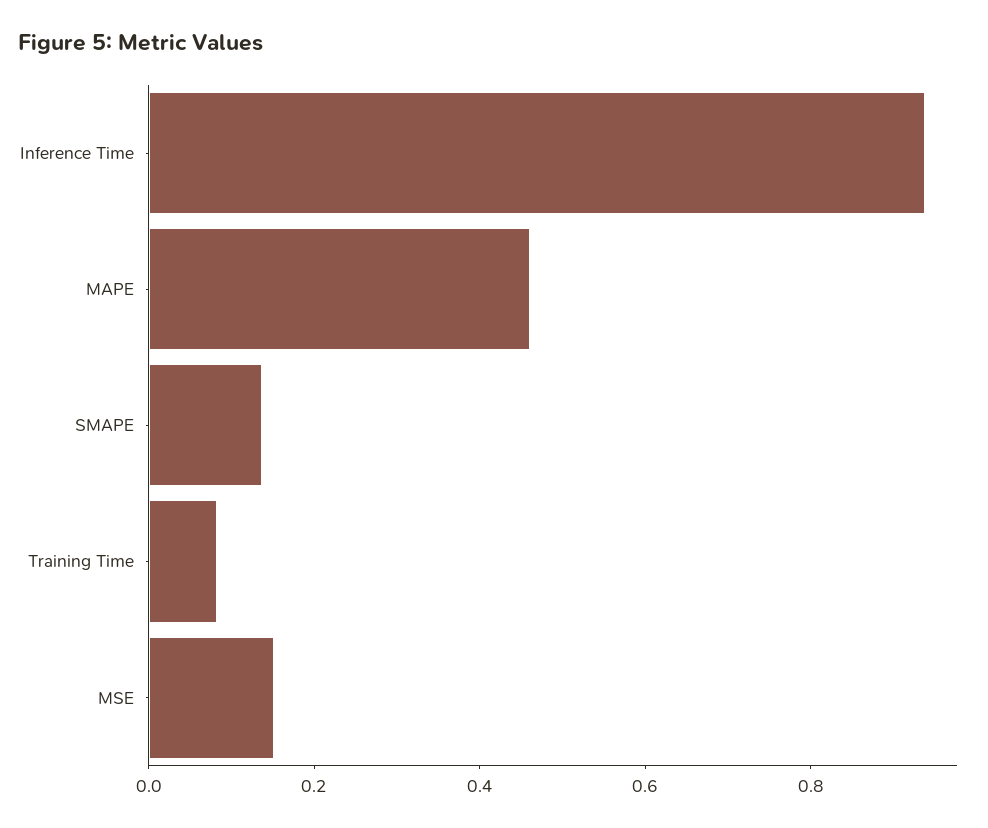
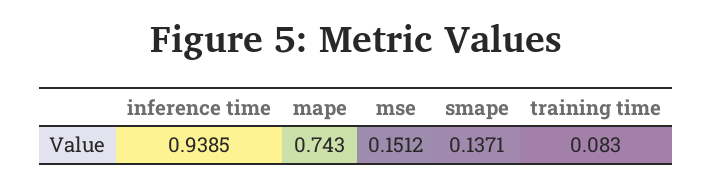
  {
    "Inference Time": 0.9385,
-   "MAPE": 0.45,
+   "MAPE": 0.743,
    "SMAPE": 0.1371,
    "Training Time": 0.083,
    "MSE": 0.1512
  }

